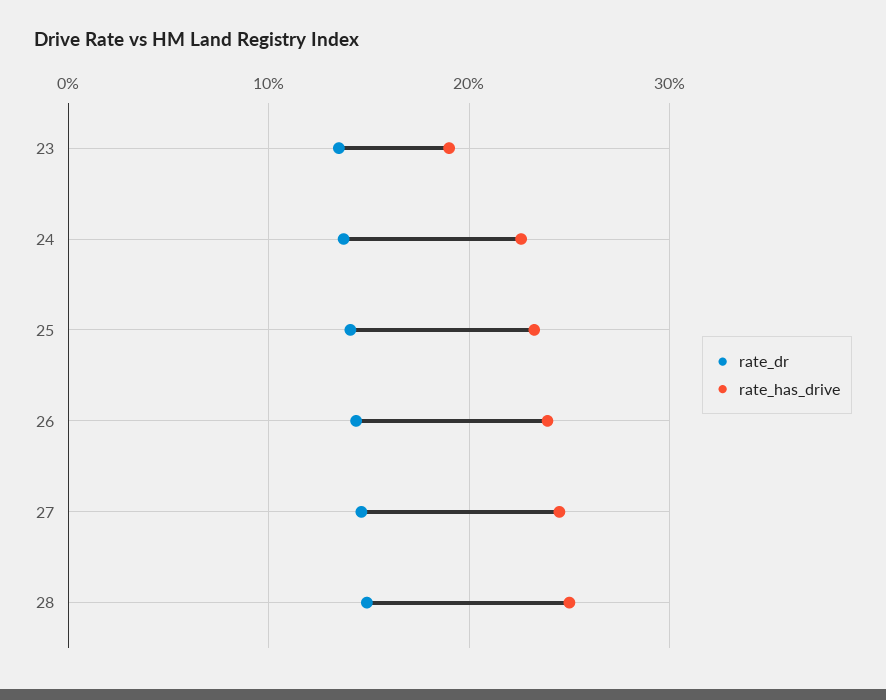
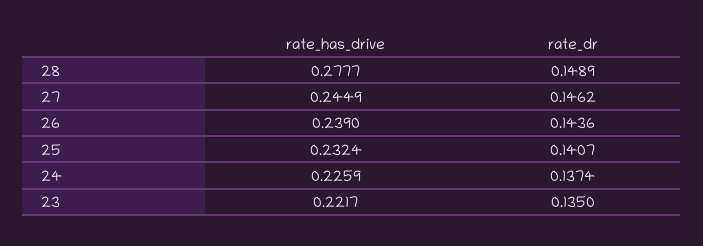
  {
    "rate_dr": {
      "23": 0.135,
      "24": 0.1374,
      "25": 0.1407,
      "26": 0.1436,
      "27": 0.1462,
      "28": 0.1489
    },
    "rate_has_drive": {
-     "23": 0.19,
+     "23": 0.2217,
      "24": 0.2259,
      "25": 0.2324,
      "26": 0.239,
      "27": 0.2449,
-     "28": 0.25
+     "28": 0.2777
    }
  }

